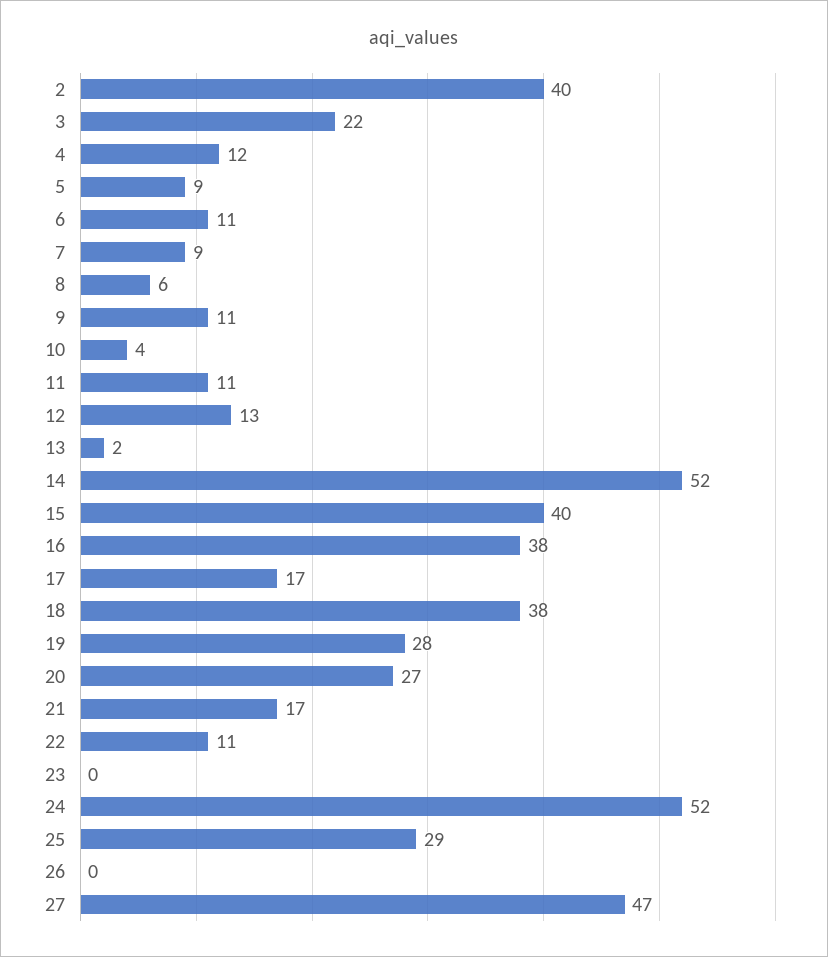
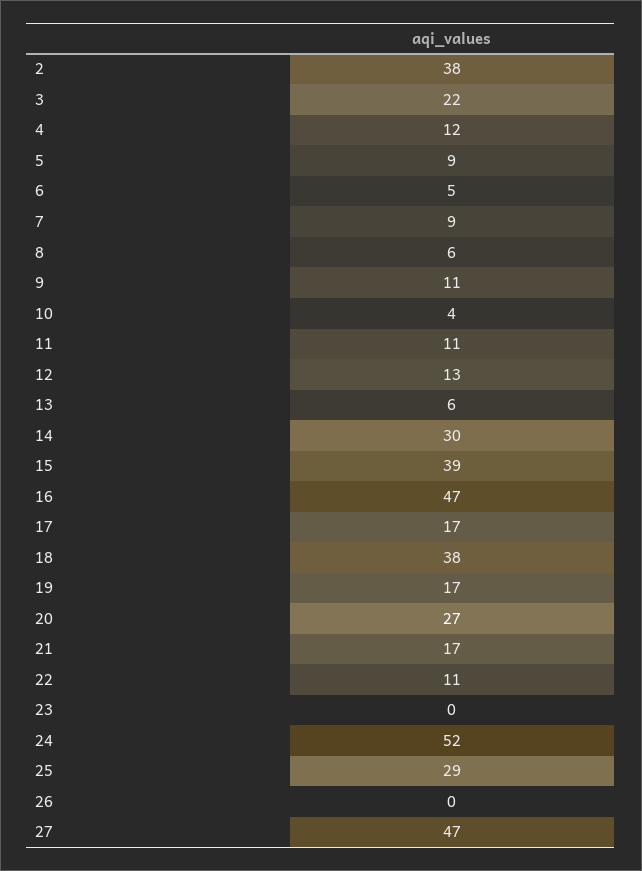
  {
-   "2": 40,
+   "2": 38,
    "3": 22,
    "4": 12,
    "5": 9,
-   "6": 11,
+   "6": 5,
    "7": 9,
    "8": 6,
    "9": 11,
    "10": 4,
    "11": 11,
    "12": 13,
-   "13": 2,
+   "13": 6,
-   "14": 52,
+   "14": 30,
-   "15": 40,
+   "15": 39,
-   "16": 38,
+   "16": 47,
    "17": 17,
    "18": 38,
-   "19": 28,
+   "19": 17,
    "20": 27,
    "21": 17,
    "22": 11,
    "23": 0,
    "24": 52,
    "25": 29,
    "26": 0,
    "27": 47
  }

